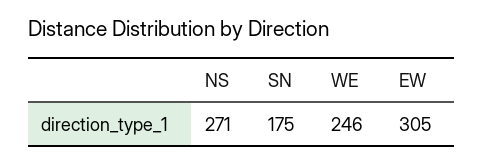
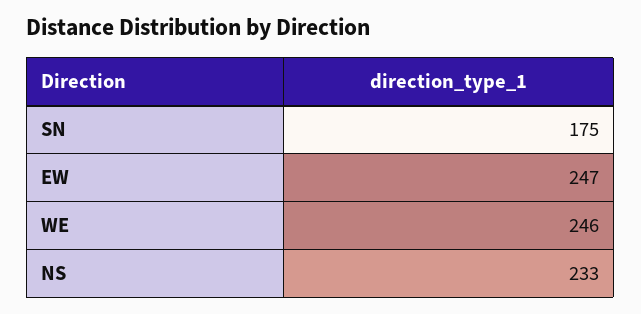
  {
-   "NS": 271,
+   "NS": 233,
    "SN": 175,
    "WE": 246,
-   "EW": 305
+   "EW": 247
  }

